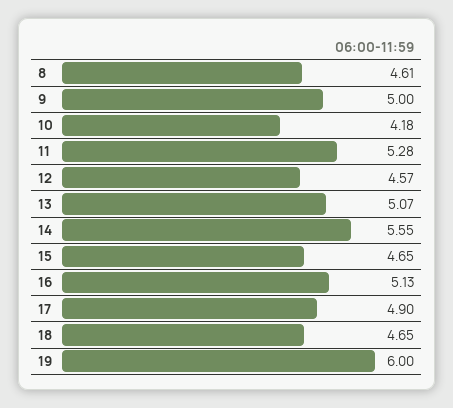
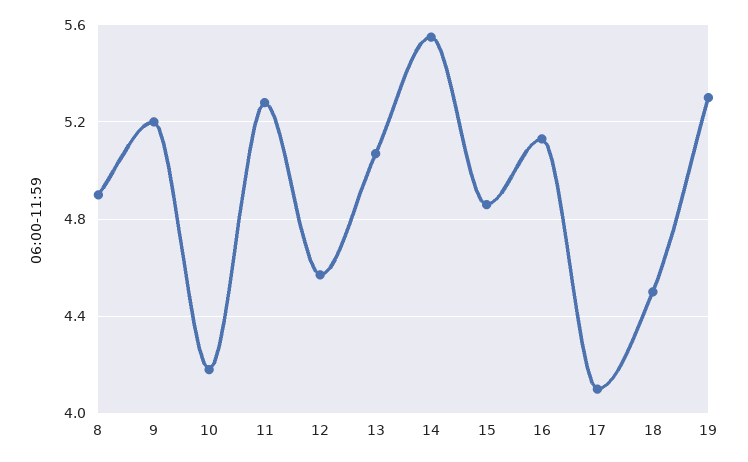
  {
-   "8": 4.61,
+   "8": 4.9,
-   "9": 5,
+   "9": 5.2,
    "10": 4.18,
    "11": 5.28,
    "12": 4.57,
    "13": 5.07,
    "14": 5.55,
-   "15": 4.65,
+   "15": 4.85,
    "16": 5.13,
-   "17": 4.9,
+   "17": 4.1,
-   "18": 4.65,
+   "18": 4.5,
-   "19": 6
+   "19": 5.3
  }

